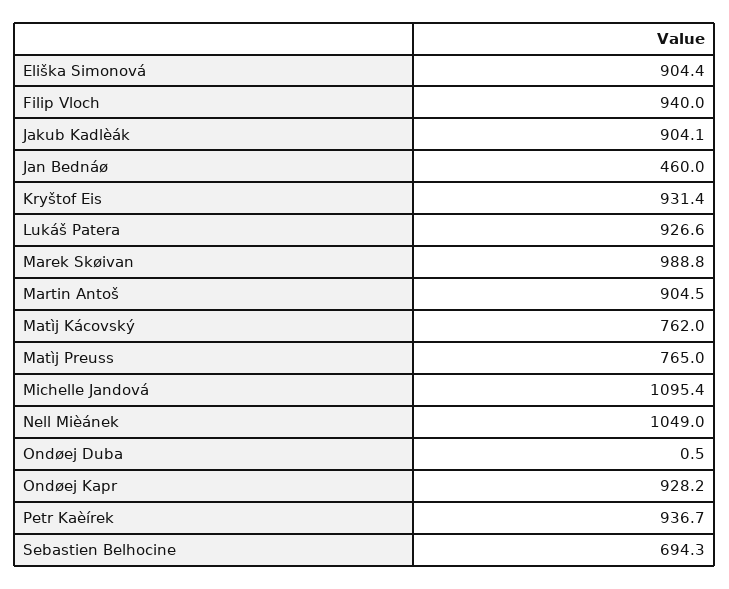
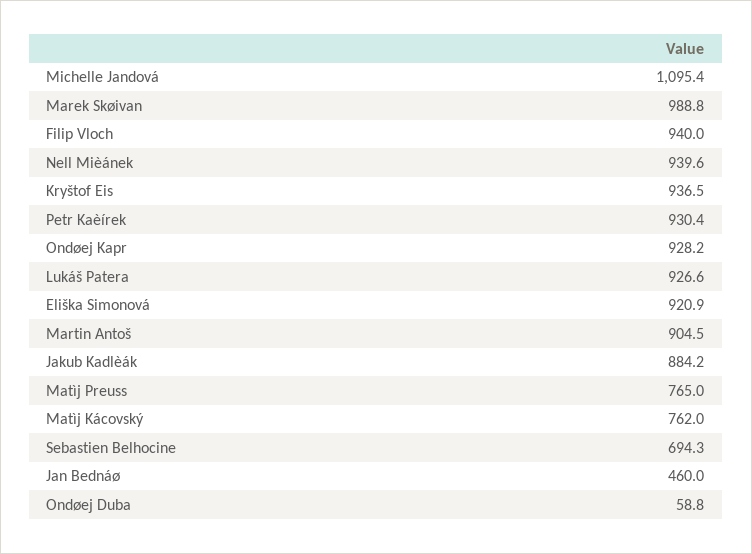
  {
-   "Eliška Simonová": 904.4,
+   "Eliška Simonová": 920.9,
    "Filip Vloch": 940,
-   "Jakub Kadlèák": 904.1,
+   "Jakub Kadlèák": 884.2,
    "Jan Bednáø": 460,
-   "Kryštof Eis": 931.4,
+   "Kryštof Eis": 936.5,
    "Lukáš Patera": 926.6,
    "Marek Skøivan": 988.8,
    "Martin Antoš": 904.5,
    "Matìj Kácovský": 762,
    "Matìj Preuss": 765,
    "Michelle Jandová": 1095.4,
-   "Nell Mièánek": 1049,
+   "Nell Mièánek": 939.6,
-   "Ondøej Duba": 0.5,
+   "Ondøej Duba": 58.8,
    "Ondøej Kapr": 928.2,
-   "Petr Kaèírek": 936.7,
+   "Petr Kaèírek": 930.4,
    "Sebastien Belhocine": 694.3
  }

